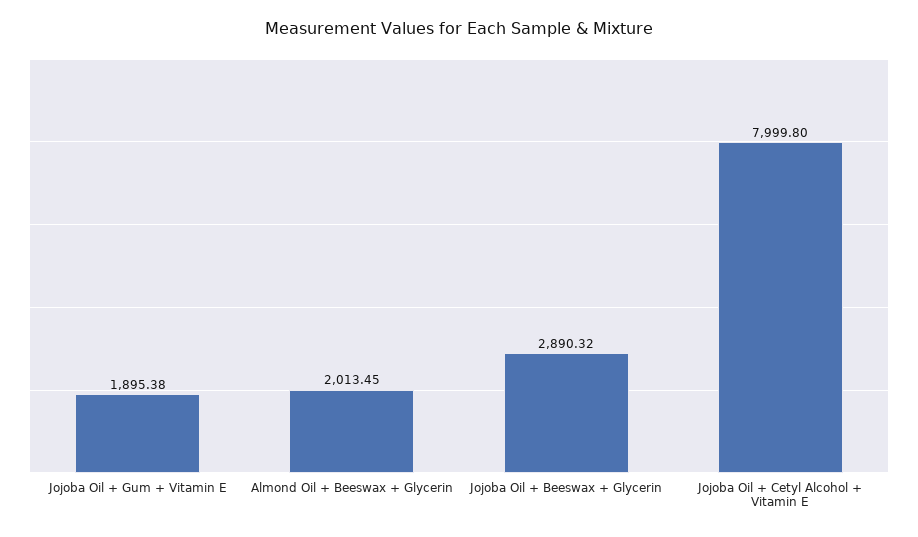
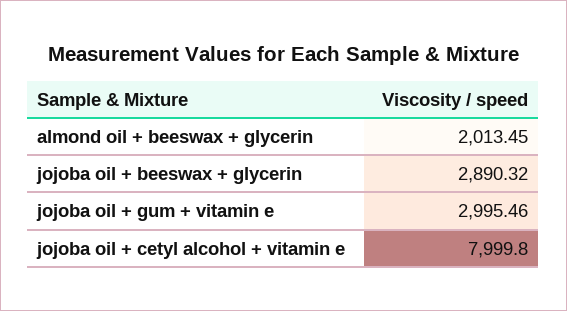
  {
-   "Jojoba Oil + Gum + Vitamin E": 1895.38,
+   "Jojoba Oil + Gum + Vitamin E": 2995.46,
    "Almond Oil + Beeswax + Glycerin": 2013.45,
    "Jojoba Oil + Beeswax + Glycerin": 2890.32,
    "Jojoba Oil + Cetyl Alcohol + Vitamin E": 7999.8
  }

